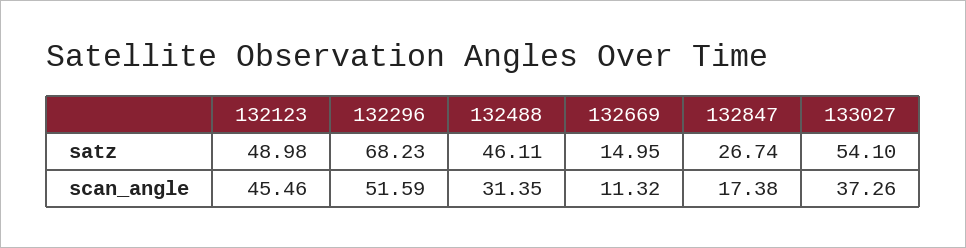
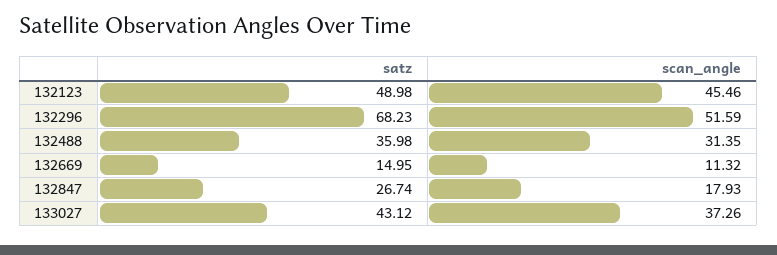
  {
    "132123": {
      "satz": 48.98,
      "scan_angle": 45.46
    },
    "132296": {
      "satz": 68.23,
      "scan_angle": 51.59
    },
    "132488": {
-     "satz": 46.11,
+     "satz": 35.98,
      "scan_angle": 31.35
    },
    "132669": {
      "satz": 14.95,
      "scan_angle": 11.32
    },
    "132847": {
      "satz": 26.74,
-     "scan_angle": 17.38
+     "scan_angle": 17.93
    },
    "133027": {
-     "satz": 54.1,
+     "satz": 43.12,
      "scan_angle": 37.26
    }
  }

